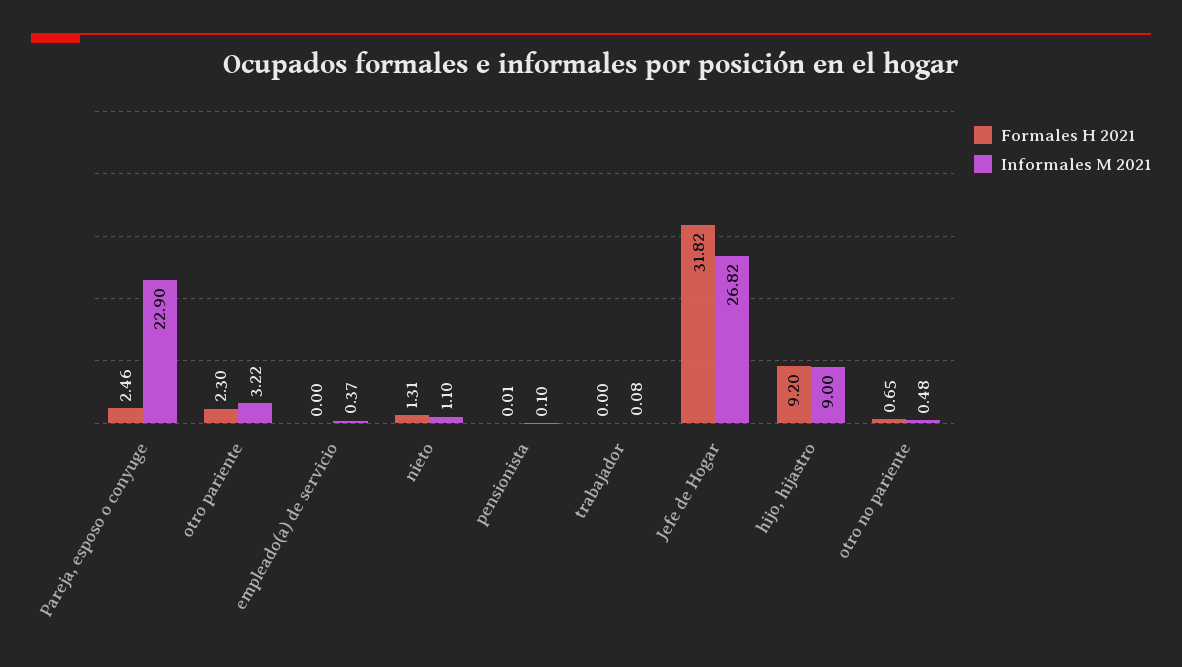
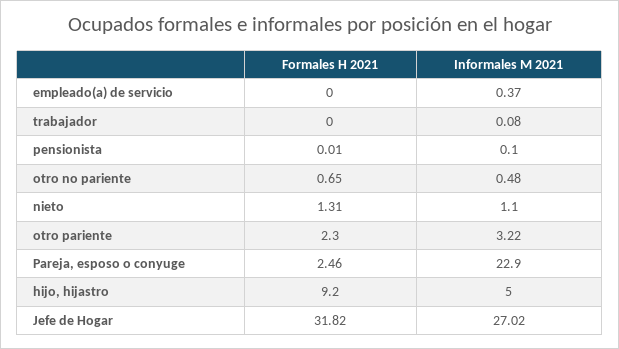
  {
    "Formales H 2021": {
      "Pareja, esposo o conyuge": 2.46,
      "otro pariente": 2.3,
      "empleado(a) de servicio": 0,
      "nieto": 1.31,
      "pensionista": 0.01,
      "trabajador": 0,
      "Jefe de Hogar": 31.82,
      "hijo, hijastro": 9.2,
      "otro no pariente": 0.65
    },
    "Informales M 2021": {
      "Pareja, esposo o conyuge": 22.9,
      "otro pariente": 3.22,
      "empleado(a) de servicio": 0.37,
      "nieto": 1.1,
      "pensionista": 0.1,
      "trabajador": 0.08,
-     "Jefe de Hogar": 26.82,
+     "Jefe de Hogar": 27.02,
-     "hijo, hijastro": 9,
+     "hijo, hijastro": 5,
      "otro no pariente": 0.48
    }
  }

